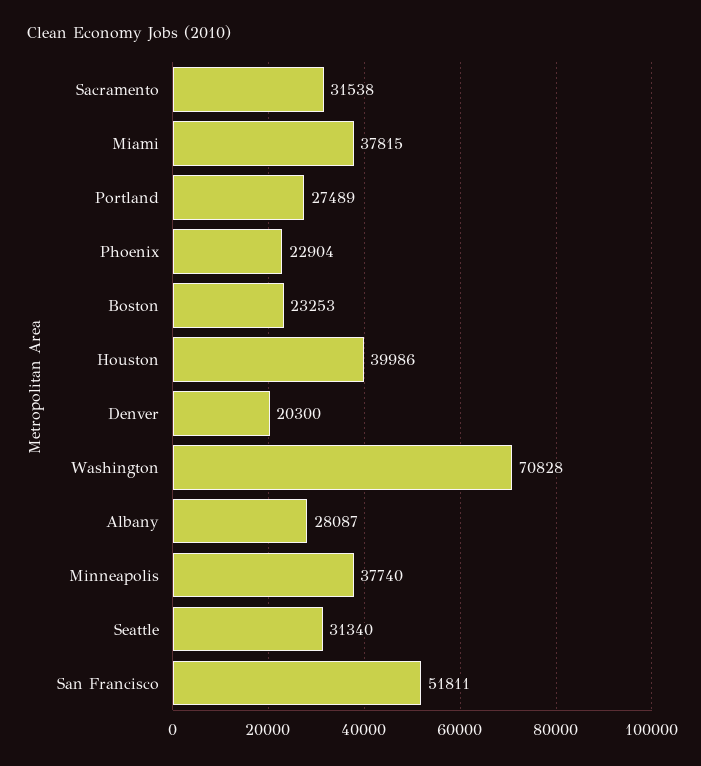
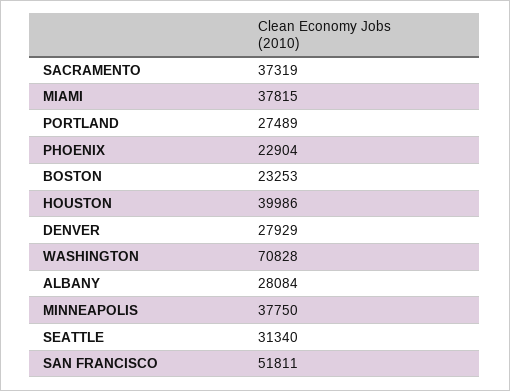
  {
-   "Sacramento": 31538,
+   "Sacramento": 37319,
    "Miami": 37815,
    "Portland": 27489,
    "Phoenix": 22904,
    "Boston": 23253,
    "Houston": 39986,
-   "Denver": 20300,
+   "Denver": 27929,
    "Washington": 70828,
-   "Albany": 28087,
+   "Albany": 28084,
-   "Minneapolis": 37740,
+   "Minneapolis": 37750,
    "Seattle": 31340,
    "San Francisco": 51811
  }

